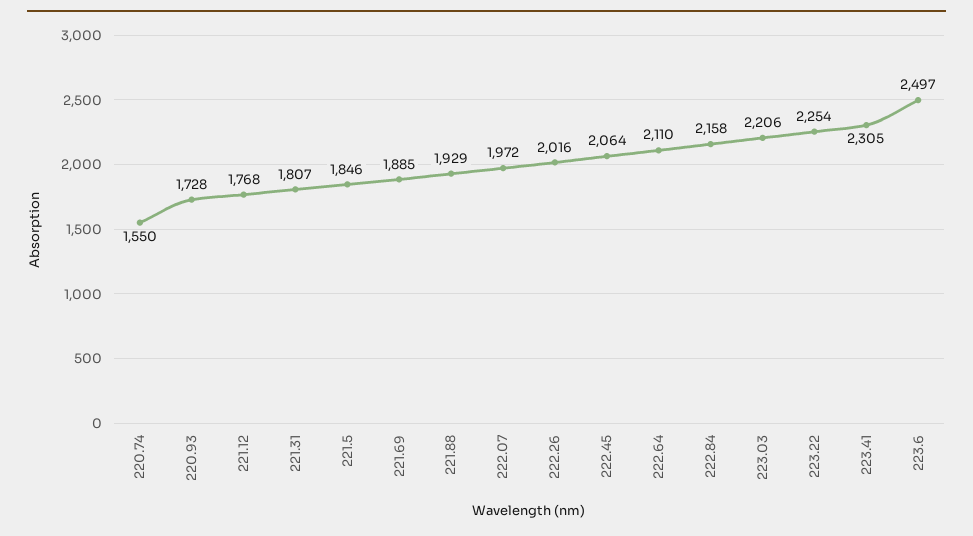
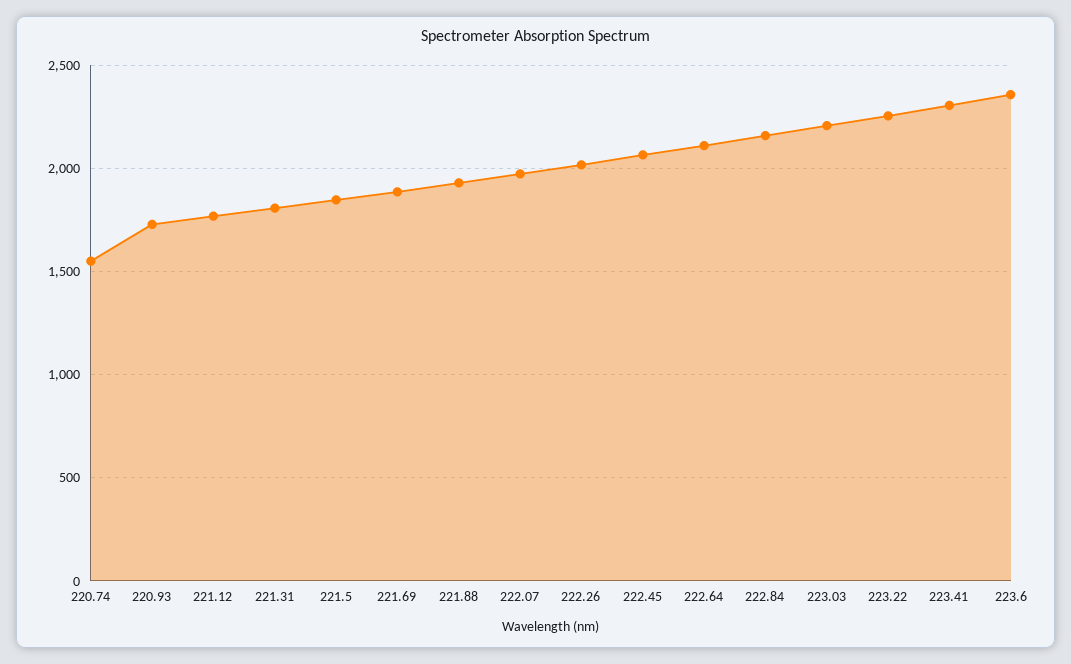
  {
    "220.74": 1550,
    "220.93": 1728,
    "221.12": 1768,
    "221.31": 1807,
    "221.5": 1846,
    "221.69": 1885,
    "221.88": 1929,
    "222.07": 1972,
    "222.26": 2016,
    "222.45": 2064,
    "222.64": 2110,
    "222.84": 2158,
    "223.03": 2206,
    "223.22": 2254,
    "223.41": 2305,
-   "223.6": 2497
+   "223.6": 2350
  }

